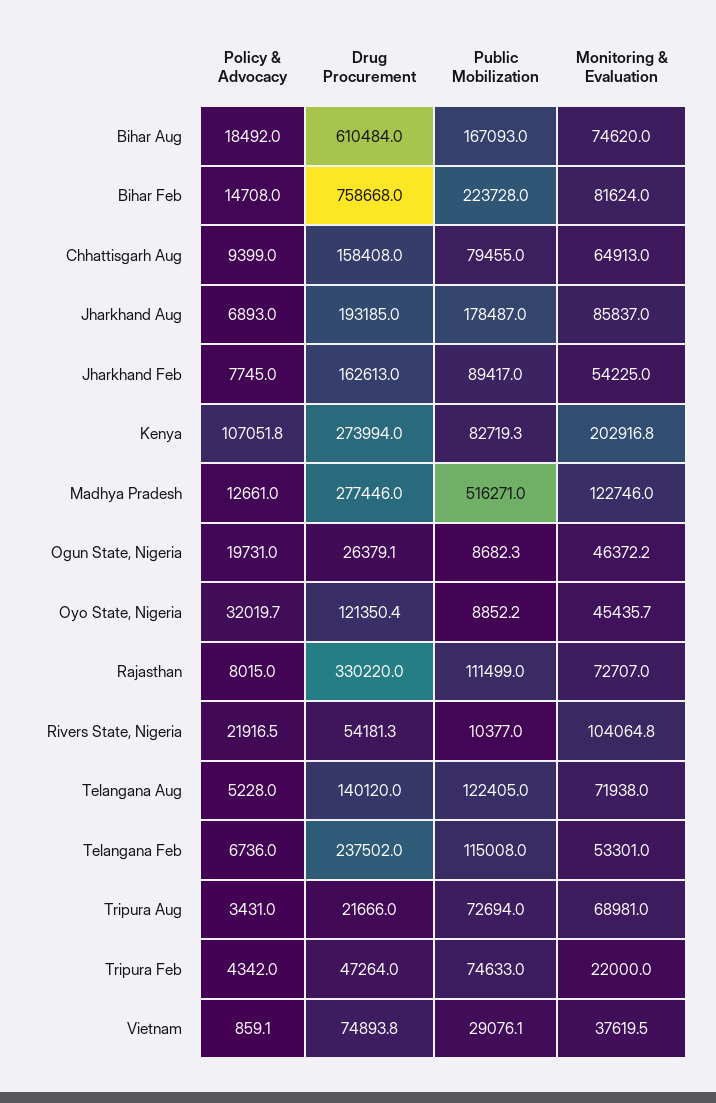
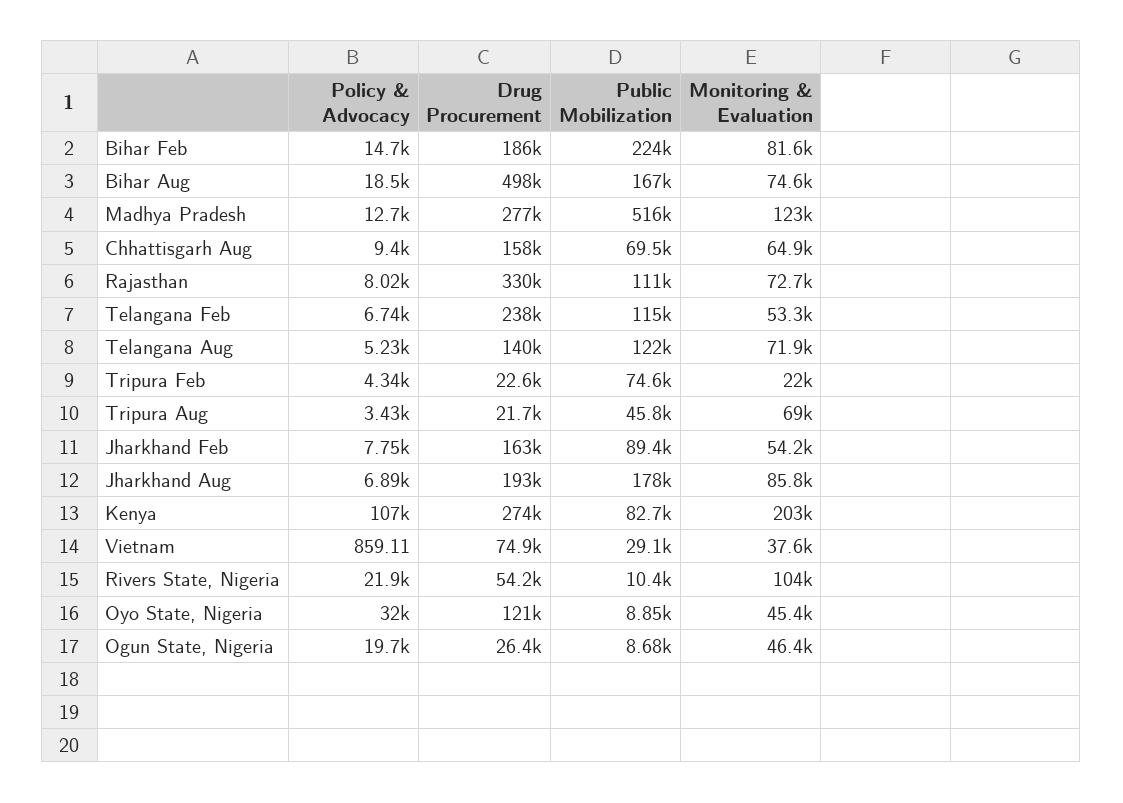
  {
    "Policy & Advocacy": {
      "Bihar Aug": 18492,
      "Bihar Feb": 14708,
      "Chhattisgarh Aug": 9399,
      "Jharkhand Aug": 6893,
      "Jharkhand Feb": 7745,
      "Kenya": 107051.8,
      "Madhya Pradesh": 12661,
      "Ogun State, Nigeria": 19731,
      "Oyo State, Nigeria": 32019.7,
      "Rajasthan": 8015,
      "Rivers State, Nigeria": 21916.5,
      "Telangana Aug": 5228,
      "Telangana Feb": 6736,
      "Tripura Aug": 3431,
      "Tripura Feb": 4342,
      "Vietnam": 859.11
    },
    "Drug Procurement": {
-     "Bihar Aug": 610484,
+     "Bihar Aug": 498000,
-     "Bihar Feb": 758668,
+     "Bihar Feb": 186000,
      "Chhattisgarh Aug": 158408,
      "Jharkhand Aug": 193185,
      "Jharkhand Feb": 162613,
      "Kenya": 273994,
      "Madhya Pradesh": 277446,
      "Ogun State, Nigeria": 26379.1,
      "Oyo State, Nigeria": 121350.4,
      "Rajasthan": 330220,
      "Rivers State, Nigeria": 54181.3,
      "Telangana Aug": 140120,
      "Telangana Feb": 237502,
      "Tripura Aug": 21666,
-     "Tripura Feb": 47264,
+     "Tripura Feb": 22600,
      "Vietnam": 74893.8
    },
    "Public Mobilization": {
      "Bihar Aug": 167093,
      "Bihar Feb": 223728,
-     "Chhattisgarh Aug": 79455,
+     "Chhattisgarh Aug": 69500,
      "Jharkhand Aug": 178487,
      "Jharkhand Feb": 89417,
      "Kenya": 82719.3,
      "Madhya Pradesh": 516271,
      "Ogun State, Nigeria": 8682.3,
      "Oyo State, Nigeria": 8852.2,
      "Rajasthan": 111499,
      "Rivers State, Nigeria": 10377,
      "Telangana Aug": 122405,
      "Telangana Feb": 115008,
-     "Tripura Aug": 72694,
+     "Tripura Aug": 45800,
      "Tripura Feb": 74633,
      "Vietnam": 29076.1
    },
    "Monitoring & Evaluation": {
      "Bihar Aug": 74620,
      "Bihar Feb": 81624,
      "Chhattisgarh Aug": 64913,
      "Jharkhand Aug": 85837,
      "Jharkhand Feb": 54225,
      "Kenya": 202916.8,
      "Madhya Pradesh": 122746,
      "Ogun State, Nigeria": 46372.2,
      "Oyo State, Nigeria": 45435.7,
      "Rajasthan": 72707,
      "Rivers State, Nigeria": 104064.8,
      "Telangana Aug": 71938,
      "Telangana Feb": 53301,
      "Tripura Aug": 68981,
      "Tripura Feb": 22000,
      "Vietnam": 37619.5
    }
  }

